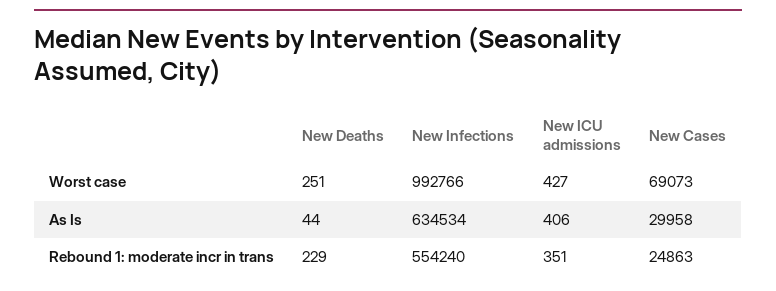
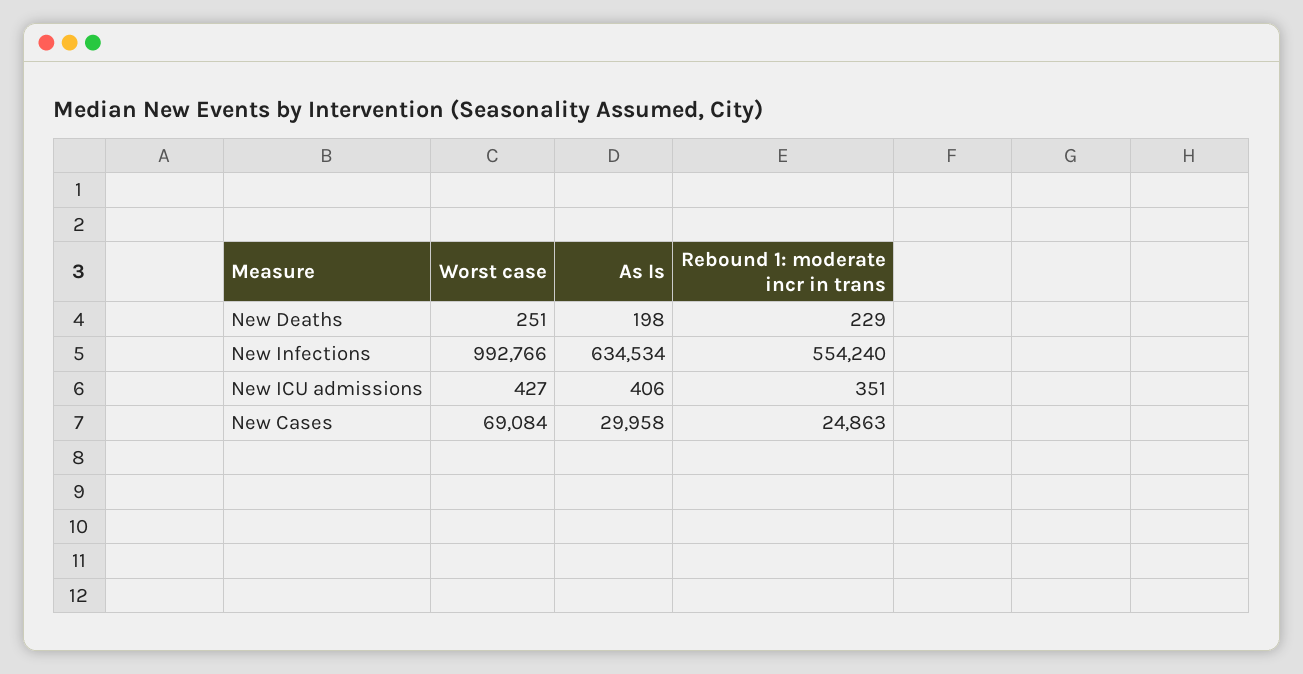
  {
    "New Deaths": {
      "Worst case": 251,
-     "As Is": 44,
+     "As Is": 198,
      "Rebound 1: moderate incr in trans": 229
    },
    "New Infections": {
      "Worst case": 992766,
      "As Is": 634534,
      "Rebound 1: moderate incr in trans": 554240
    },
    "New ICU admissions": {
      "Worst case": 427,
      "As Is": 406,
      "Rebound 1: moderate incr in trans": 351
    },
    "New Cases": {
-     "Worst case": 69073,
+     "Worst case": 69084,
      "As Is": 29958,
      "Rebound 1: moderate incr in trans": 24863
    }
  }

